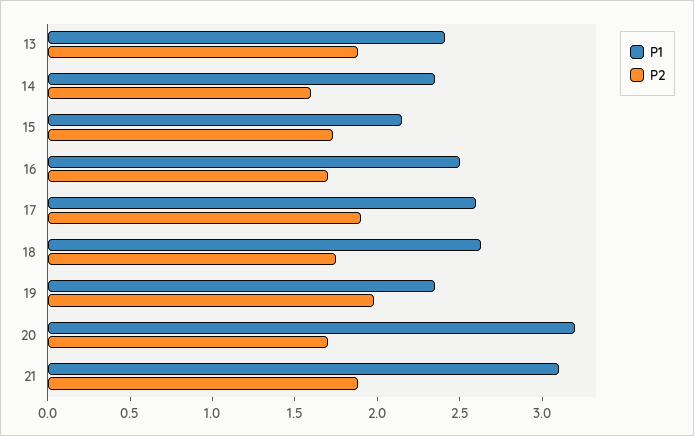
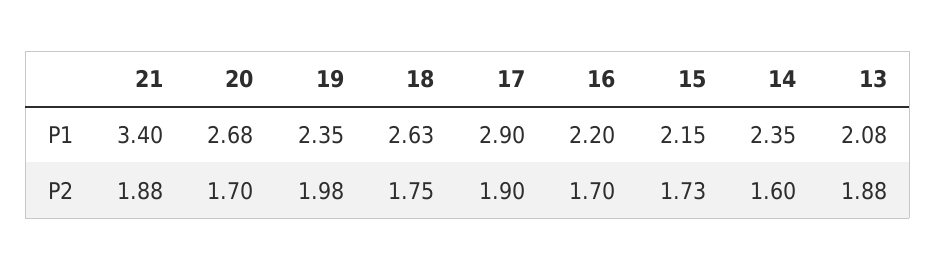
  {
    "P1": {
-     "13": 2.4,
+     "13": 2.08,
      "14": 2.35,
      "15": 2.15,
-     "16": 2.5,
+     "16": 2.2,
-     "17": 2.6,
+     "17": 2.9,
      "18": 2.63,
      "19": 2.35,
-     "20": 3.2,
+     "20": 2.68,
-     "21": 3.1
+     "21": 3.4
    },
    "P2": {
      "13": 1.88,
      "14": 1.6,
      "15": 1.73,
      "16": 1.7,
      "17": 1.9,
      "18": 1.75,
      "19": 1.98,
      "20": 1.7,
      "21": 1.88
    }
  }

